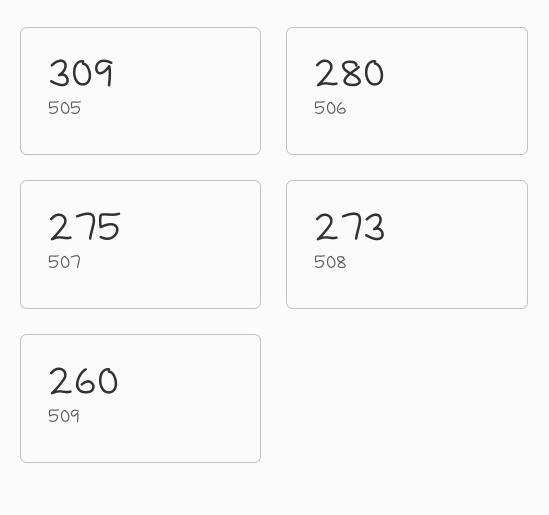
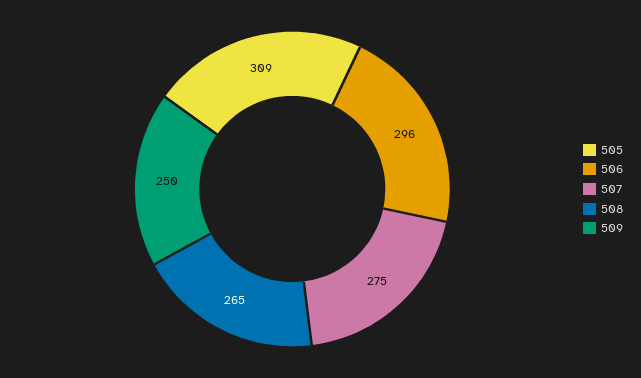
  {
    "505": 309,
-   "506": 280,
+   "506": 296,
    "507": 275,
-   "508": 273,
+   "508": 265,
-   "509": 260
+   "509": 250
  }

